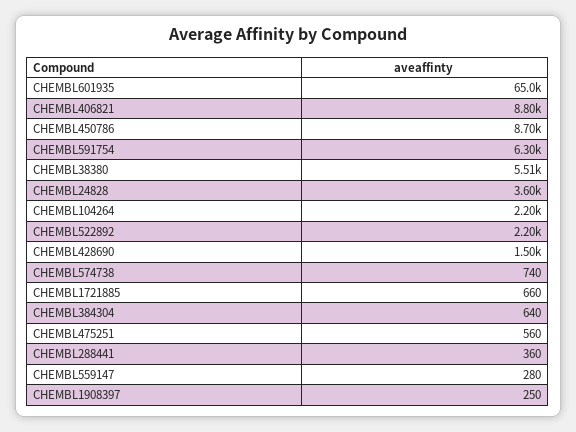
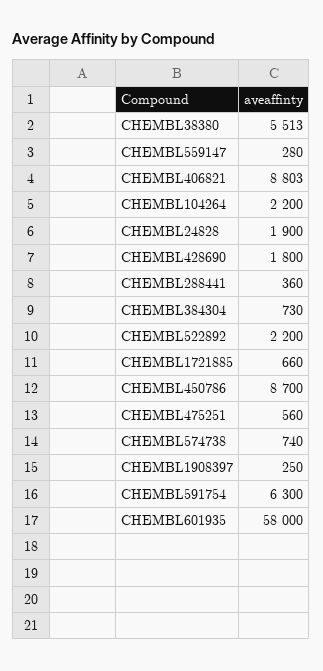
  {
-   "CHEMBL601935": 65000,
+   "CHEMBL601935": 58000,
    "CHEMBL406821": 8803,
    "CHEMBL450786": 8700,
    "CHEMBL591754": 6300,
    "CHEMBL38380": 5513,
-   "CHEMBL24828": 3600,
+   "CHEMBL24828": 1900,
    "CHEMBL104264": 2200,
    "CHEMBL522892": 2200,
-   "CHEMBL428690": 1500,
+   "CHEMBL428690": 1800,
    "CHEMBL574738": 740,
    "CHEMBL1721885": 660,
-   "CHEMBL384304": 640,
+   "CHEMBL384304": 730,
    "CHEMBL475251": 560,
    "CHEMBL288441": 360,
    "CHEMBL559147": 280,
    "CHEMBL1908397": 250
  }

